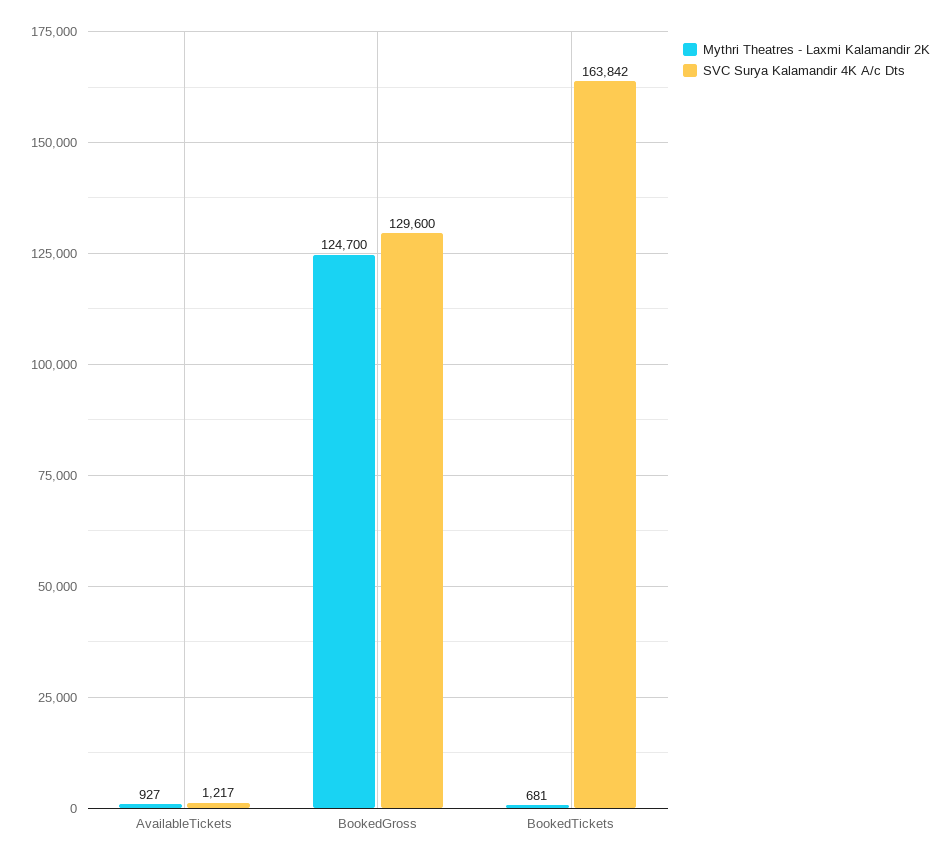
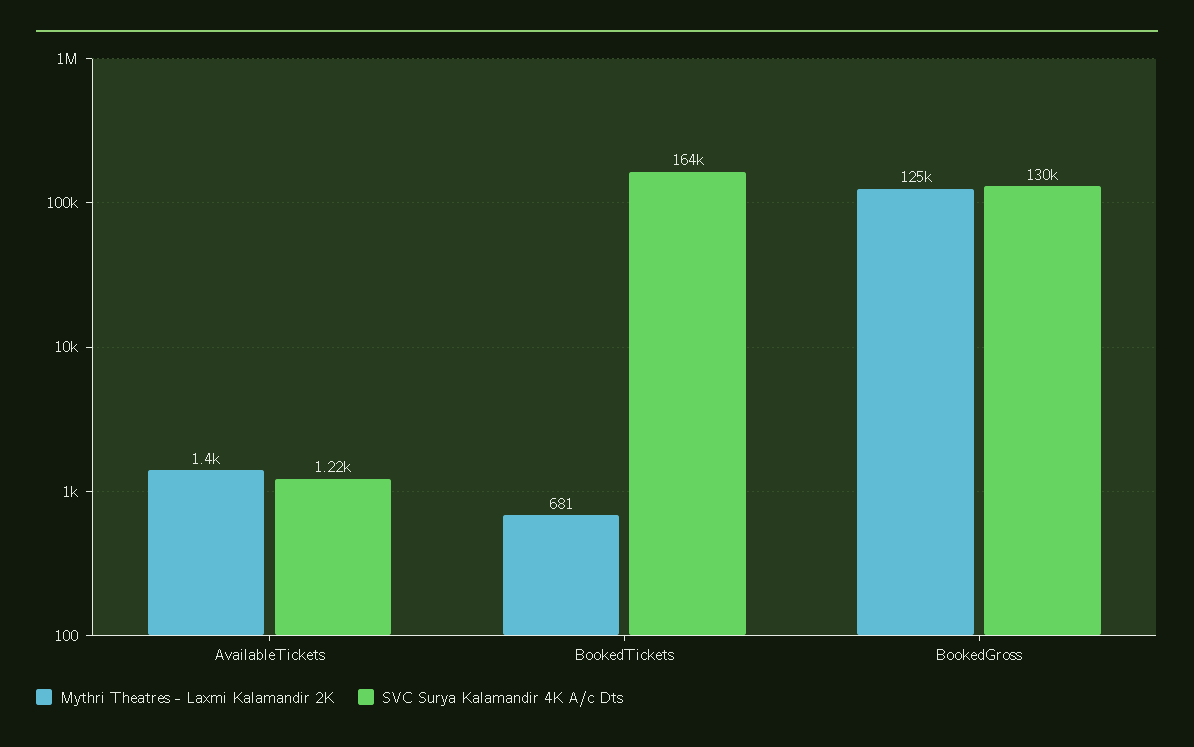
  {
    "Mythri Theatres - Laxmi Kalamandir 2K": {
-     "AvailableTickets": 927,
+     "AvailableTickets": 1400,
      "BookedGross": 124700,
      "BookedTickets": 681
    },
    "SVC Surya Kalamandir 4K A/c Dts": {
      "AvailableTickets": 1217,
      "BookedGross": 129600,
      "BookedTickets": 163842
    }
  }

